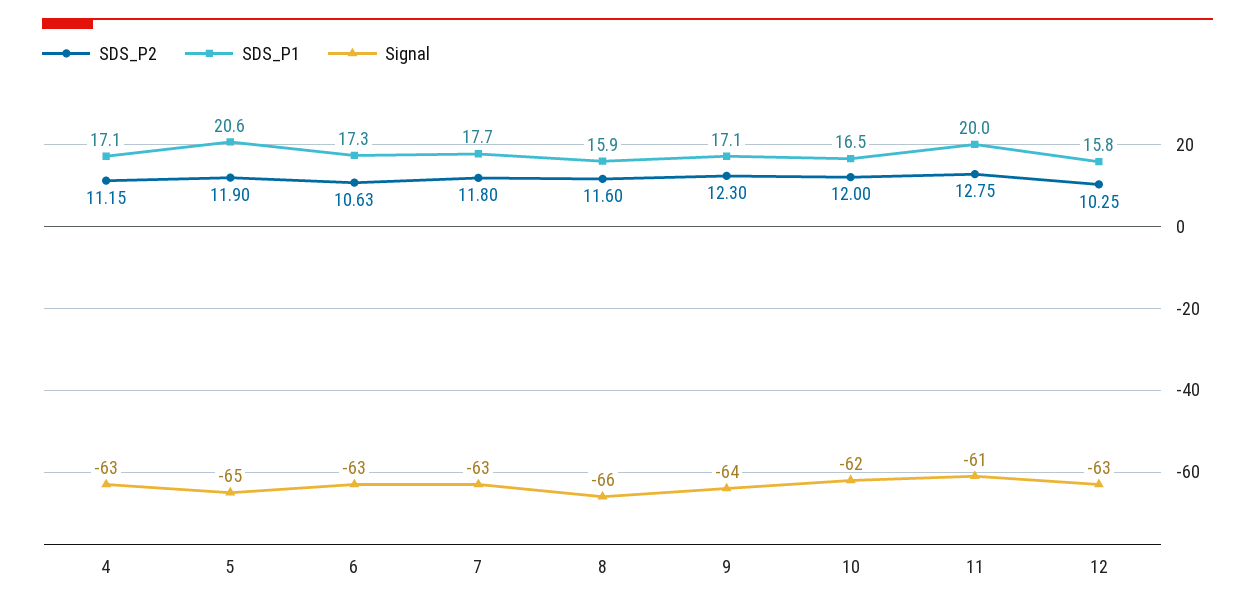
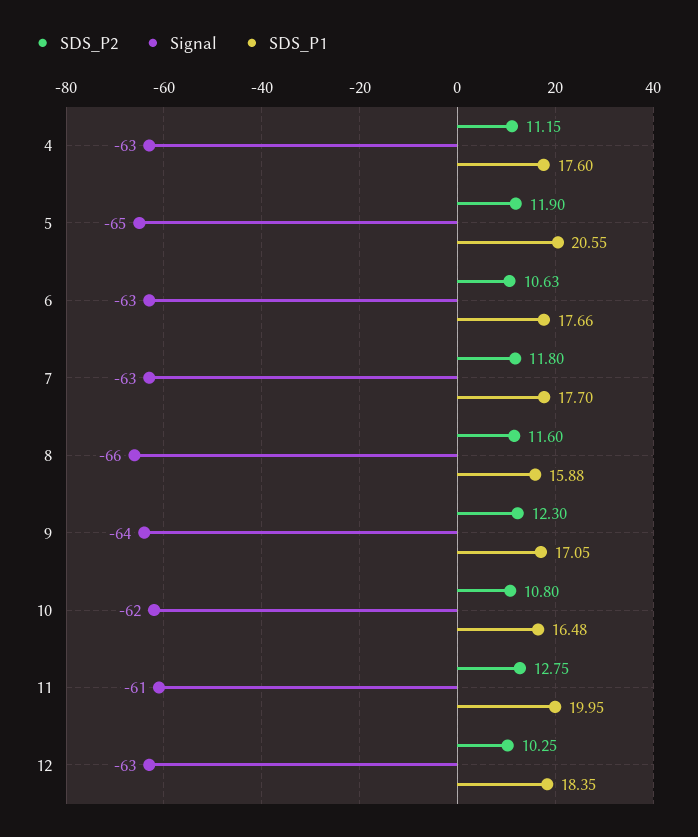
  {
    "SDS_P2": {
      "4": 11.15,
      "5": 11.9,
      "6": 10.63,
      "7": 11.8,
      "8": 11.6,
      "9": 12.3,
-     "10": 12,
+     "10": 10.8,
      "11": 12.75,
      "12": 10.25
    },
    "SDS_P1": {
-     "4": 17.1,
+     "4": 17.6,
      "5": 20.55,
-     "6": 17.3,
+     "6": 17.66,
      "7": 17.7,
      "8": 15.88,
      "9": 17.05,
      "10": 16.48,
      "11": 19.95,
-     "12": 15.8
+     "12": 18.35
    },
    "Signal": {
      "4": -63,
      "5": -65,
      "6": -63,
      "7": -63,
      "8": -66,
      "9": -64,
      "10": -62,
      "11": -61,
      "12": -63
    }
  }

